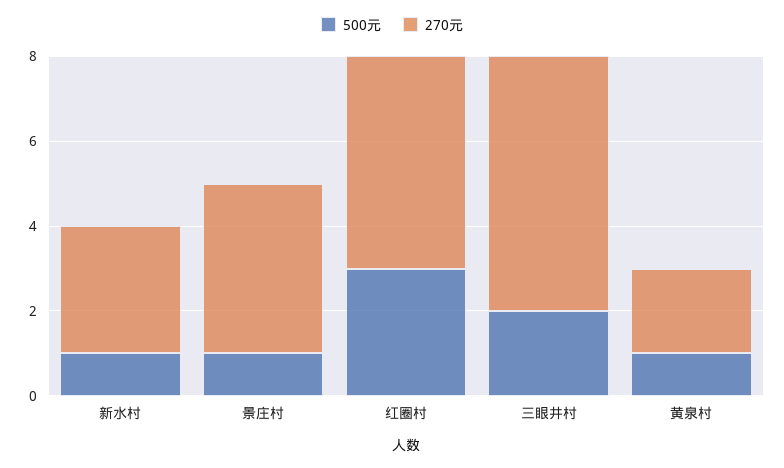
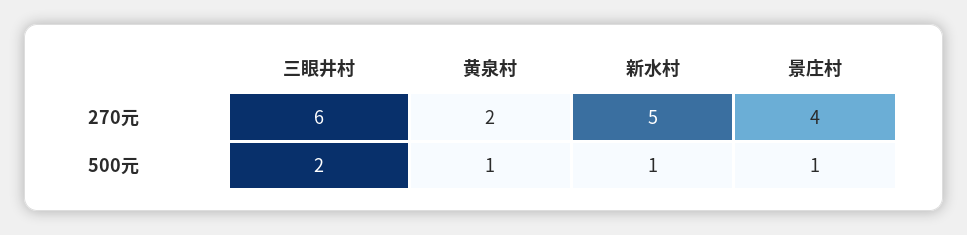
  {
    "500元": {
      "新水村": 1,
      "景庄村": 1,
-     "红圈村": 3,
      "三眼井村": 2,
      "黄泉村": 1
    },
    "270元": {
-     "新水村": 3,
+     "新水村": 5,
      "景庄村": 4,
-     "红圈村": 5,
      "三眼井村": 6,
      "黄泉村": 2
    }
  }

